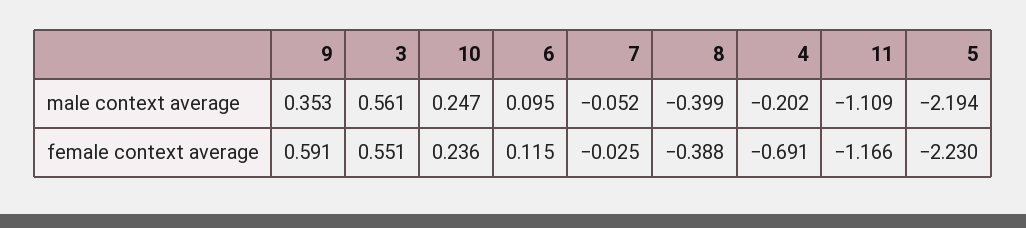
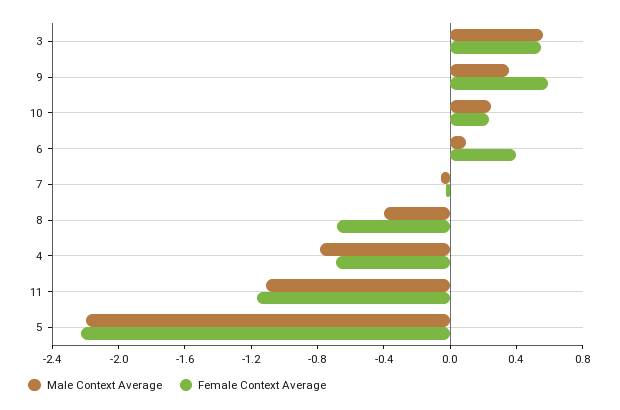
  {
    "male context average": {
      "9": 0.353,
      "3": 0.561,
      "10": 0.247,
      "6": 0.095,
      "7": -0.052,
      "8": -0.399,
-     "4": -0.202,
+     "4": -0.8,
      "11": -1.109,
      "5": -2.194
    },
    "female context average": {
      "9": 0.591,
      "3": 0.551,
      "10": 0.236,
-     "6": 0.115,
+     "6": 0.4,
      "7": -0.025,
-     "8": -0.388,
+     "8": -0.7,
      "4": -0.691,
      "11": -1.166,
      "5": -2.23
    }
  }

